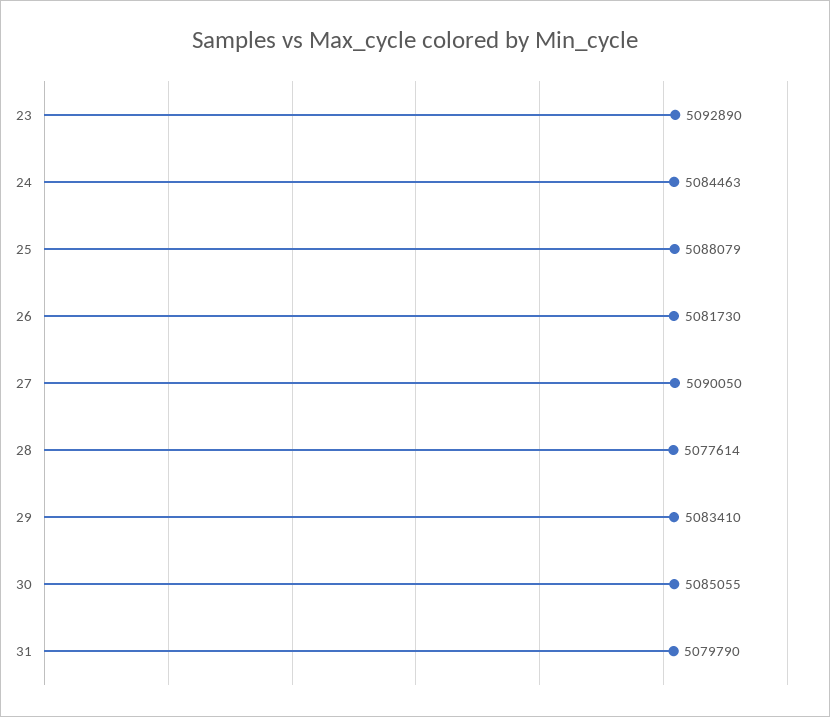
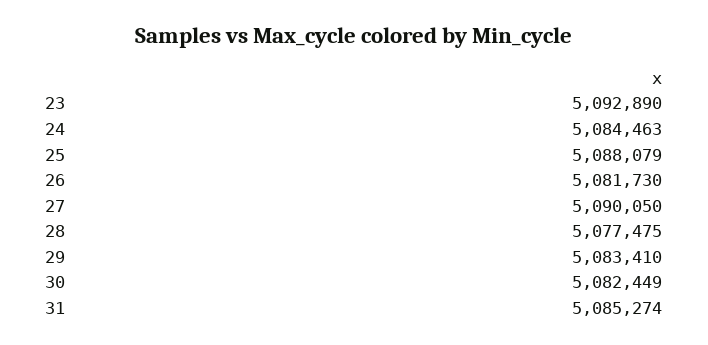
  {
    "23": 5092890,
    "24": 5084463,
    "25": 5088079,
    "26": 5081730,
    "27": 5090050,
-   "28": 5077614,
+   "28": 5077475,
    "29": 5083410,
-   "30": 5085055,
+   "30": 5082449,
-   "31": 5079790
+   "31": 5085274
  }

